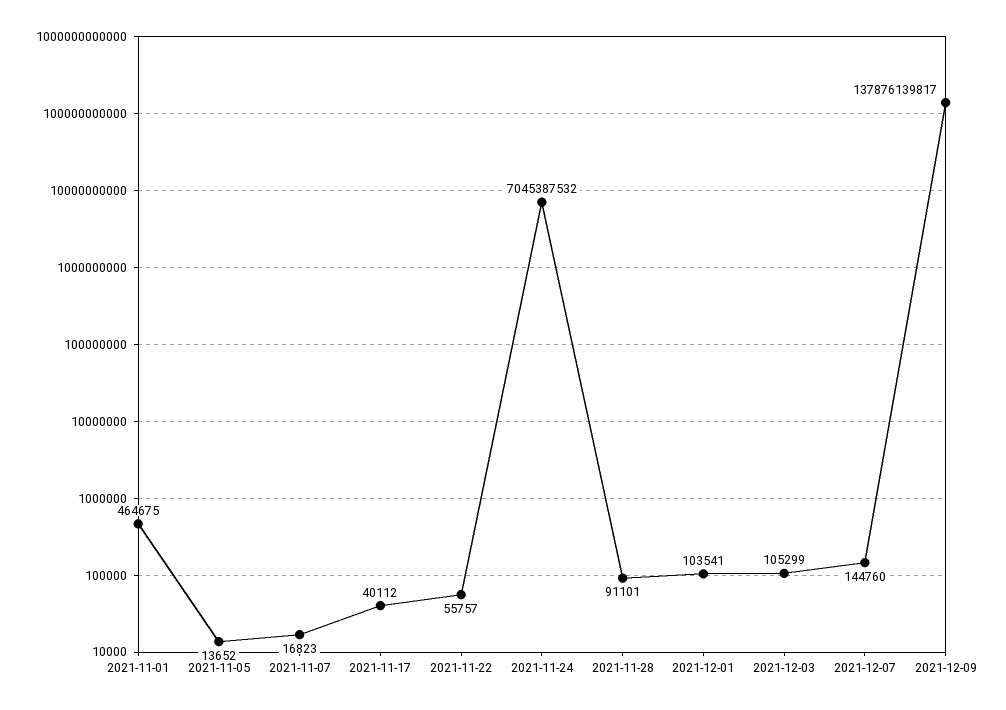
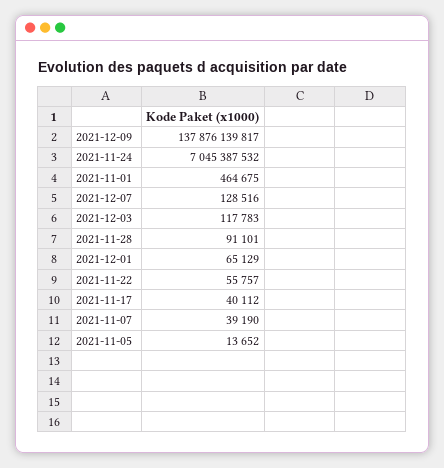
  {
    "2021-11-01": 464675,
    "2021-11-05": 13652,
-   "2021-11-07": 16823,
+   "2021-11-07": 39190,
    "2021-11-17": 40112,
    "2021-11-22": 55757,
    "2021-11-24": 7045387532,
    "2021-11-28": 91101,
-   "2021-12-01": 103541,
+   "2021-12-01": 65129,
-   "2021-12-03": 105299,
+   "2021-12-03": 117783,
-   "2021-12-07": 144760,
+   "2021-12-07": 128516,
    "2021-12-09": 137876139817
  }

